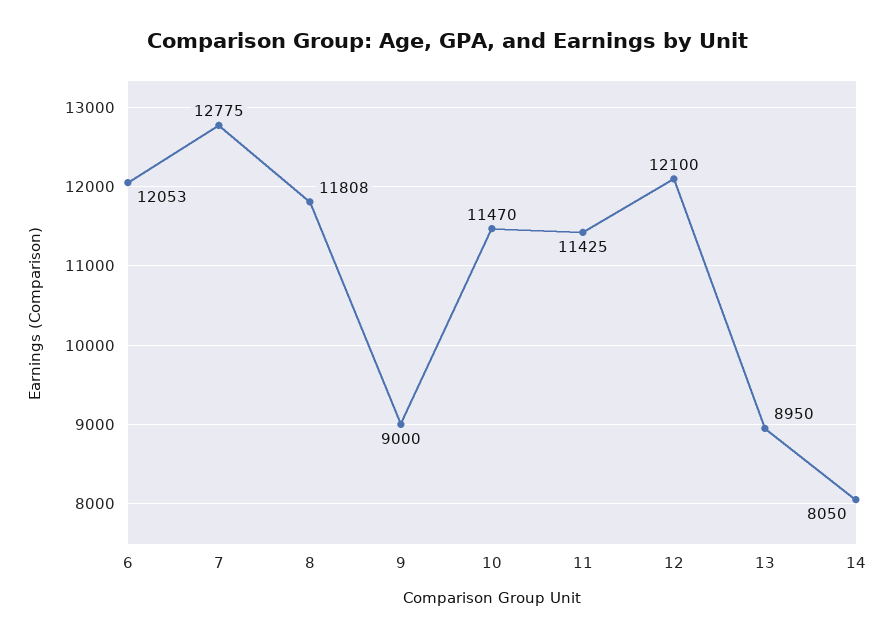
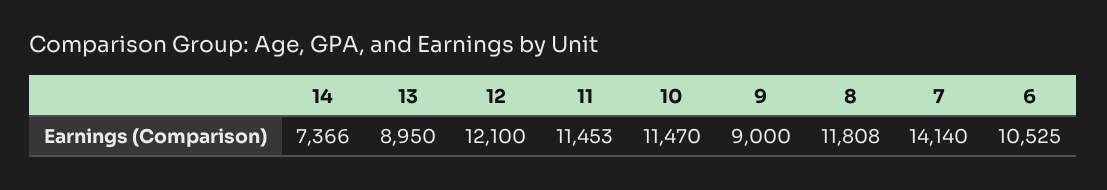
  {
-   "6": 12053,
+   "6": 10525,
-   "7": 12775,
+   "7": 14140,
    "8": 11808,
    "9": 9000,
    "10": 11470,
-   "11": 11425,
+   "11": 11453,
    "12": 12100,
    "13": 8950,
-   "14": 8050
+   "14": 7366
  }

